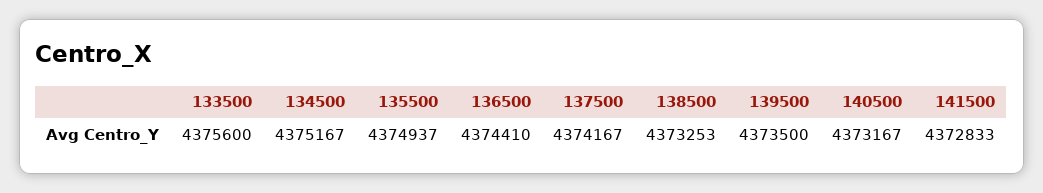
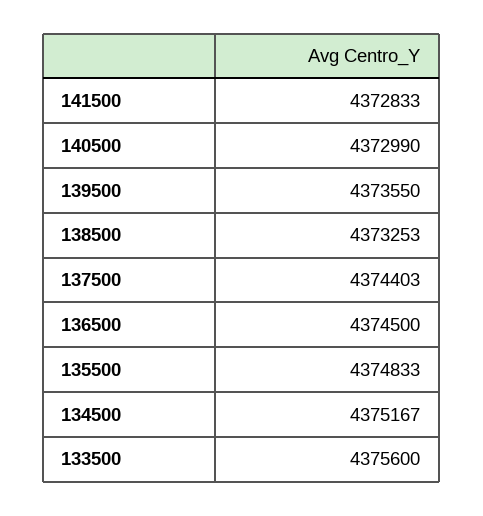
  {
    "133500": 4375600,
    "134500": 4375167,
-   "135500": 4374937,
+   "135500": 4374833,
-   "136500": 4374410,
+   "136500": 4374500,
-   "137500": 4374167,
+   "137500": 4374403,
    "138500": 4373253,
-   "139500": 4373500,
+   "139500": 4373550,
-   "140500": 4373167,
+   "140500": 4372990,
    "141500": 4372833
  }

